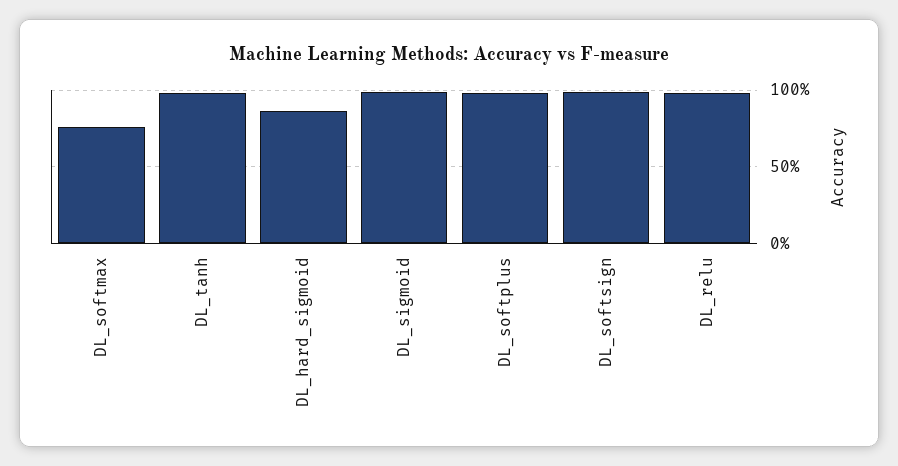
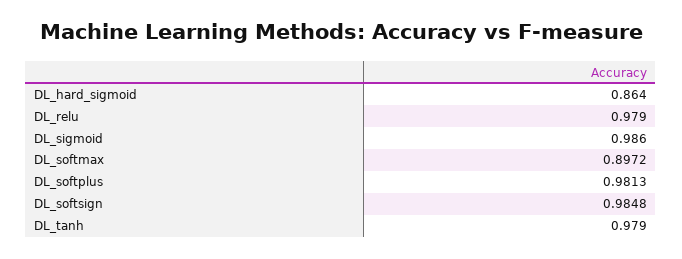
  {
-   "DL_softmax": 0.75,
+   "DL_softmax": 0.8972,
    "DL_tanh": 0.979,
    "DL_hard_sigmoid": 0.864,
    "DL_sigmoid": 0.986,
    "DL_softplus": 0.9813,
    "DL_softsign": 0.9848,
    "DL_relu": 0.979
  }

